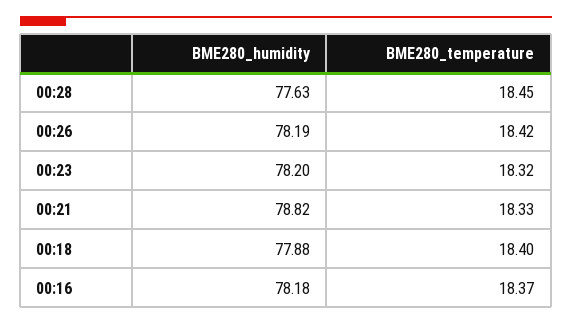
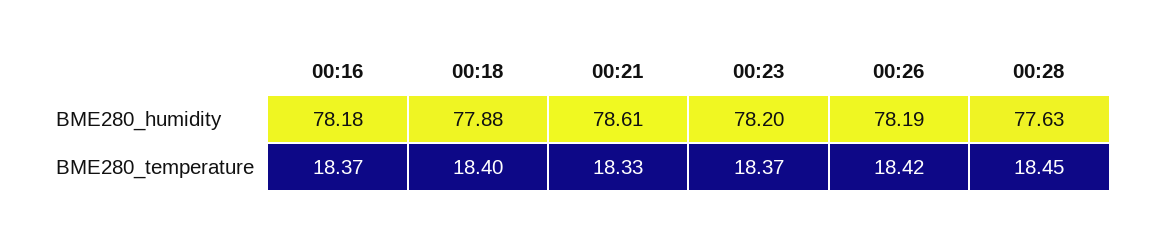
  {
    "BME280_humidity": {
      "00:28": 77.63,
      "00:26": 78.19,
      "00:23": 78.2,
-     "00:21": 78.82,
+     "00:21": 78.61,
      "00:18": 77.88,
      "00:16": 78.18
    },
    "BME280_temperature": {
      "00:28": 18.45,
      "00:26": 18.42,
-     "00:23": 18.32,
+     "00:23": 18.37,
      "00:21": 18.33,
      "00:18": 18.4,
      "00:16": 18.37
    }
  }

